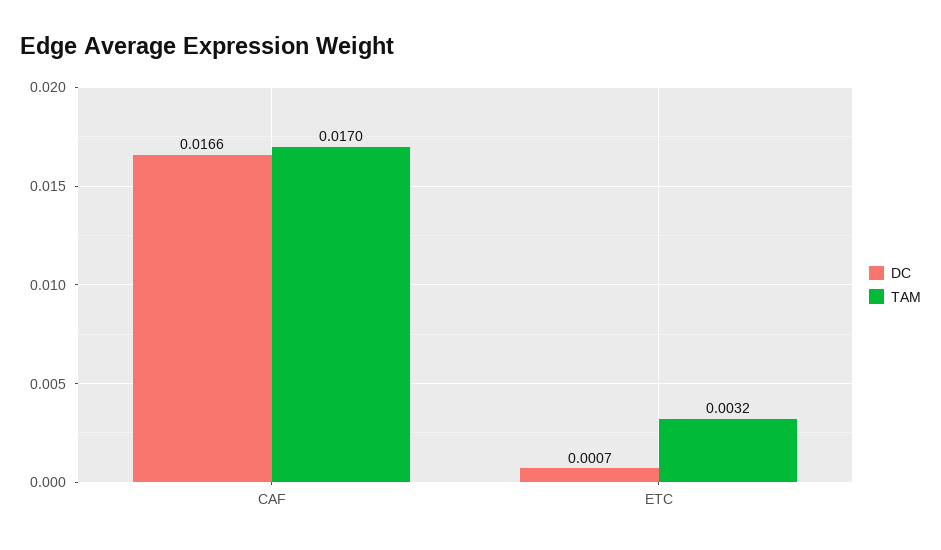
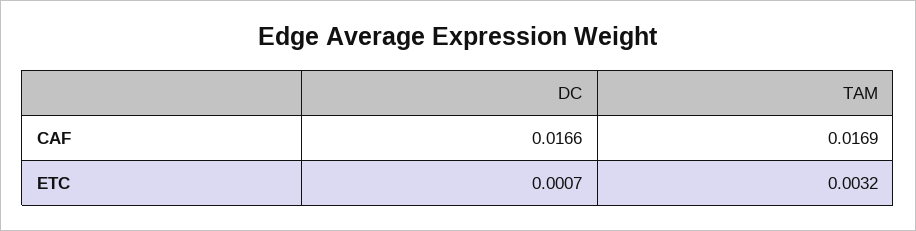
  {
    "DC": {
      "CAF": 0.0166,
      "ETC": 0.0007
    },
    "TAM": {
-     "CAF": 0.017,
+     "CAF": 0.0169,
      "ETC": 0.0032
    }
  }

